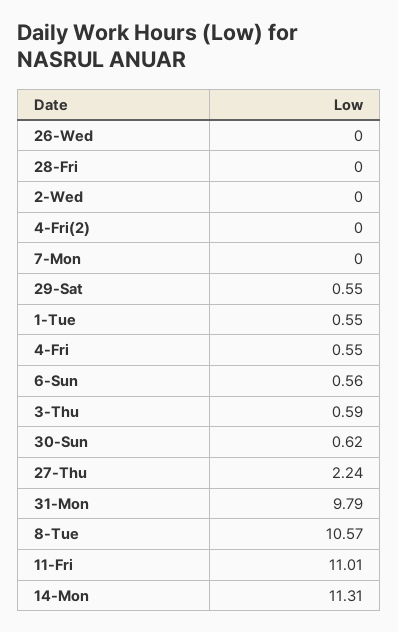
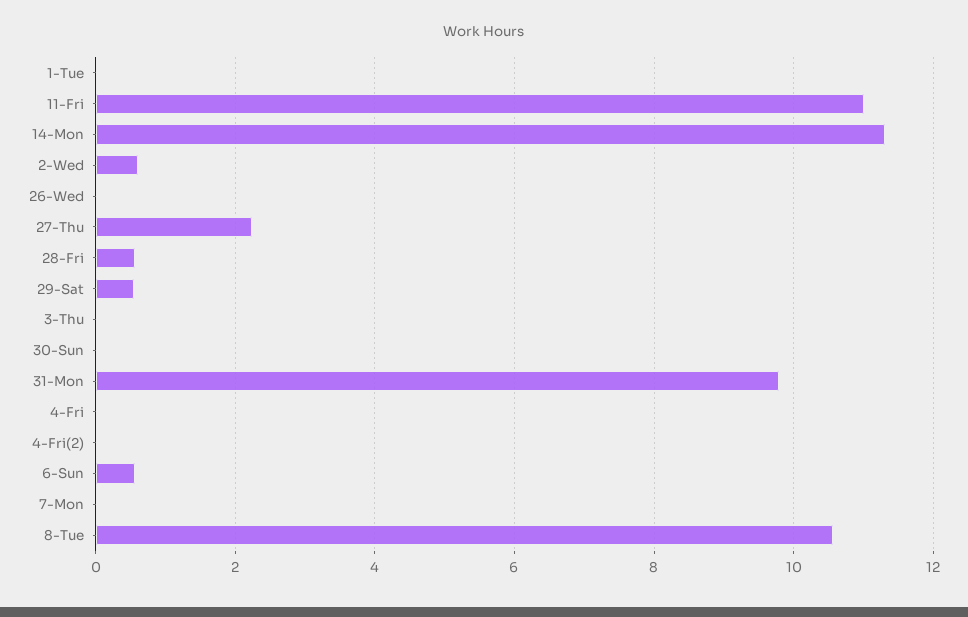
  {
    "26-Wed": 0,
-   "28-Fri": 0,
+   "28-Fri": 0.6,
-   "2-Wed": 0,
+   "2-Wed": 0.6,
    "4-Fri(2)": 0,
    "7-Mon": 0,
    "29-Sat": 0.55,
-   "1-Tue": 0.55,
+   "1-Tue": 0,
-   "4-Fri": 0.55,
+   "4-Fri": 0,
    "6-Sun": 0.56,
-   "3-Thu": 0.59,
+   "3-Thu": 0,
-   "30-Sun": 0.62,
+   "30-Sun": 0,
    "27-Thu": 2.24,
    "31-Mon": 9.79,
    "8-Tue": 10.57,
    "11-Fri": 11.01,
    "14-Mon": 11.31
  }

